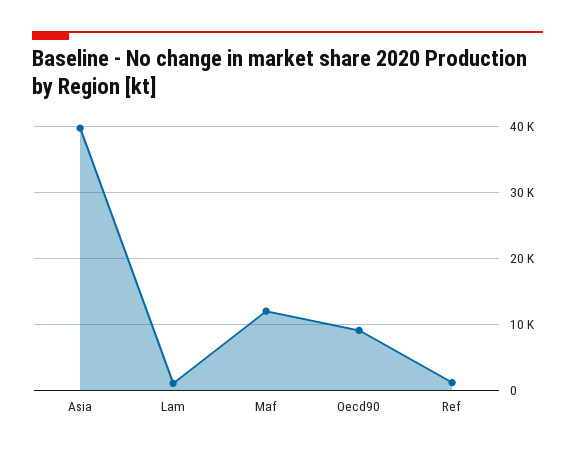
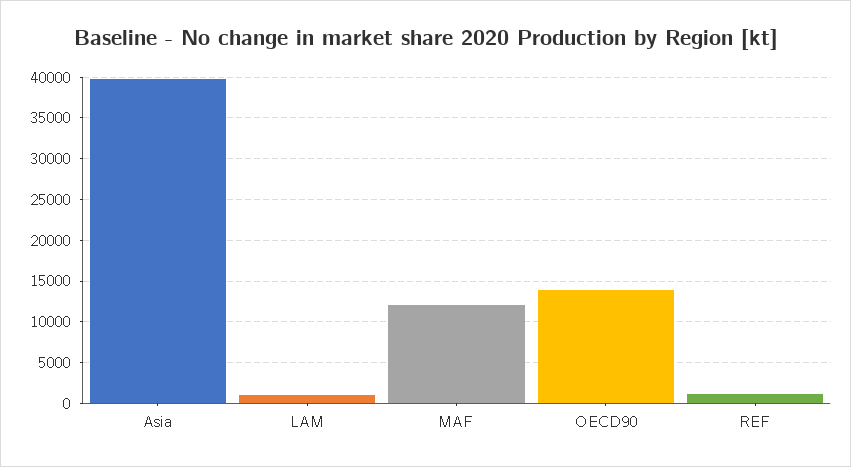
  {
    "Asia": 40000,
    "Lam": 1000,
    "Maf": 12000,
-   "Oecd90": 9000,
+   "Oecd90": 14000,
    "Ref": 1000
  }

